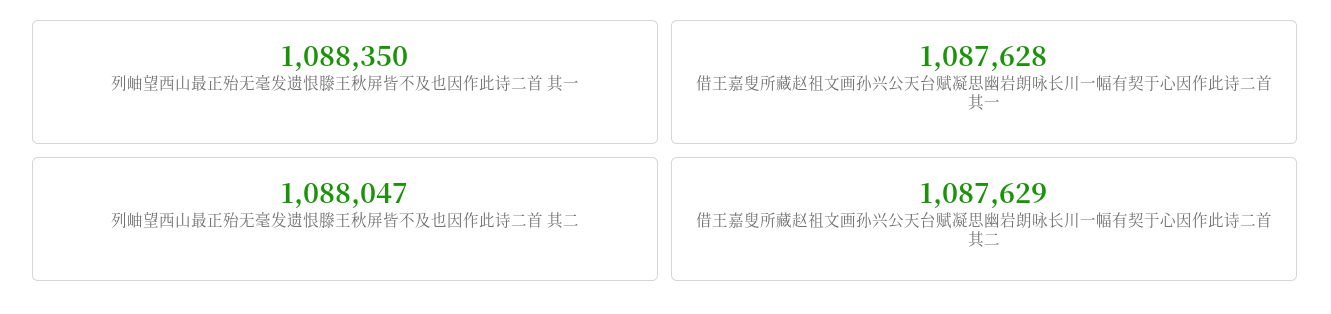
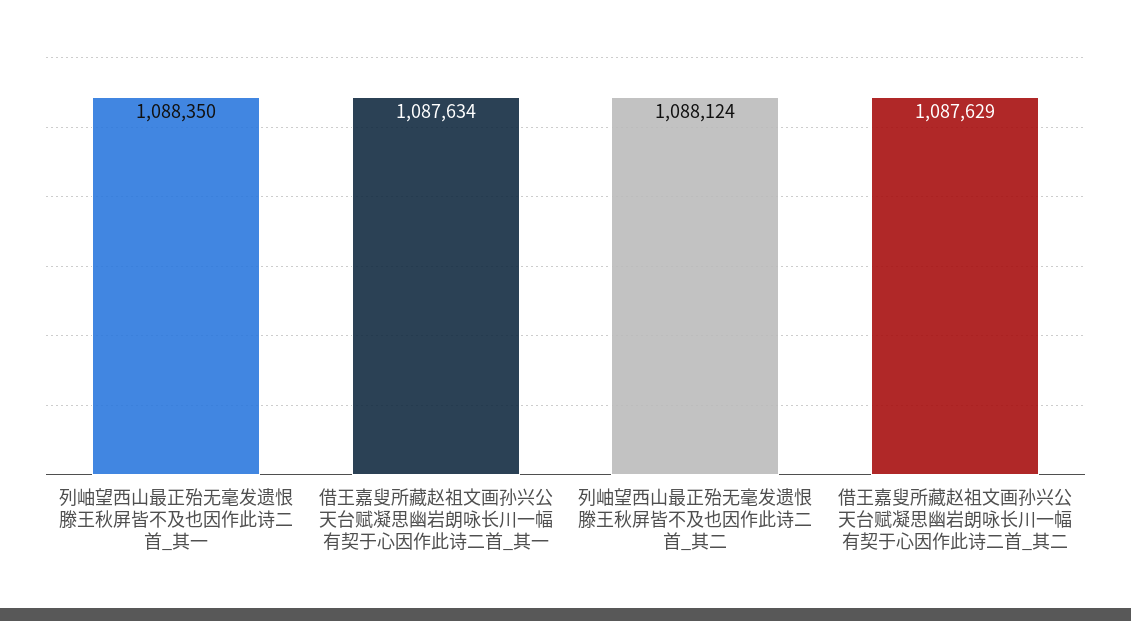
  {
    "列岫望西山最正殆无毫发遗恨滕王秋屏皆不及也因作此诗二首 其一": 1088350,
-   "借王嘉叟所藏赵祖文画孙兴公天台赋凝思幽岩朗咏长川一幅有契于心因作此诗二首 其一": 1087628,
+   "借王嘉叟所藏赵祖文画孙兴公天台赋凝思幽岩朗咏长川一幅有契于心因作此诗二首 其一": 1087634,
-   "列岫望西山最正殆无毫发遗恨滕王秋屏皆不及也因作此诗二首 其二": 1088047,
+   "列岫望西山最正殆无毫发遗恨滕王秋屏皆不及也因作此诗二首 其二": 1088124,
    "借王嘉叟所藏赵祖文画孙兴公天台赋凝思幽岩朗咏长川一幅有契于心因作此诗二首 其二": 1087629
  }

